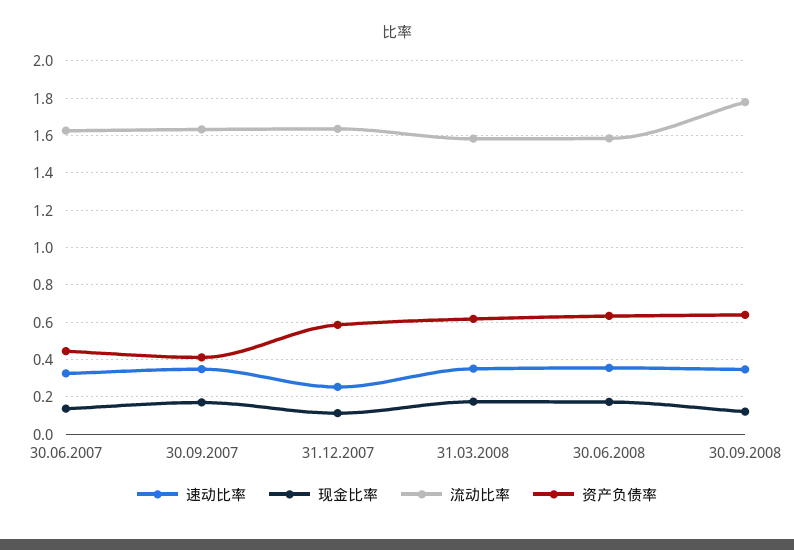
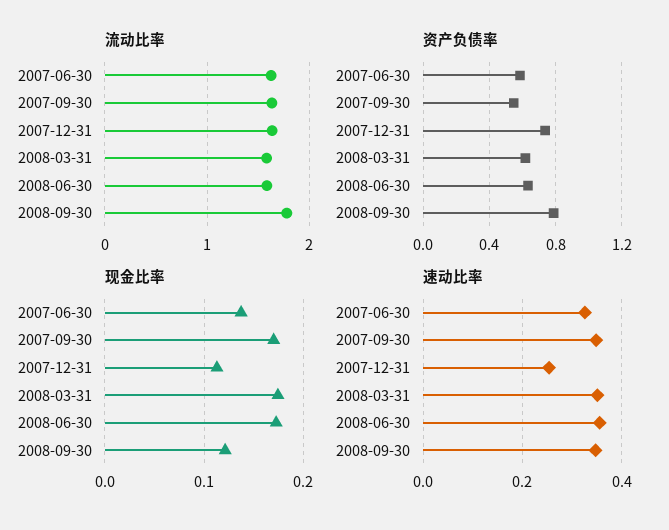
  {
    "速动比率": {
      "30.06.2007": 0.32,
      "30.09.2007": 0.34,
      "31.12.2007": 0.26,
      "31.03.2008": 0.36,
      "30.06.2008": 0.36,
      "30.09.2008": 0.34
    },
    "现金比率": {
      "30.06.2007": 0.14,
      "30.09.2007": 0.17,
      "31.12.2007": 0.11,
      "31.03.2008": 0.17,
      "30.06.2008": 0.17,
      "30.09.2008": 0.12
    },
    "流动比率": {
      "30.06.2007": 1.65,
      "30.09.2007": 1.65,
      "31.12.2007": 1.65,
      "31.03.2008": 1.6,
      "30.06.2008": 1.6,
      "30.09.2008": 1.8
    },
    "资产负债率": {
-     "30.06.2007": 0.45,
+     "30.06.2007": 0.6,
-     "30.09.2007": 0.4,
+     "30.09.2007": 0.55,
-     "31.12.2007": 0.6,
+     "31.12.2007": 0.75,
      "31.03.2008": 0.6,
      "30.06.2008": 0.65,
-     "30.09.2008": 0.65
+     "30.09.2008": 0.8
    }
  }

